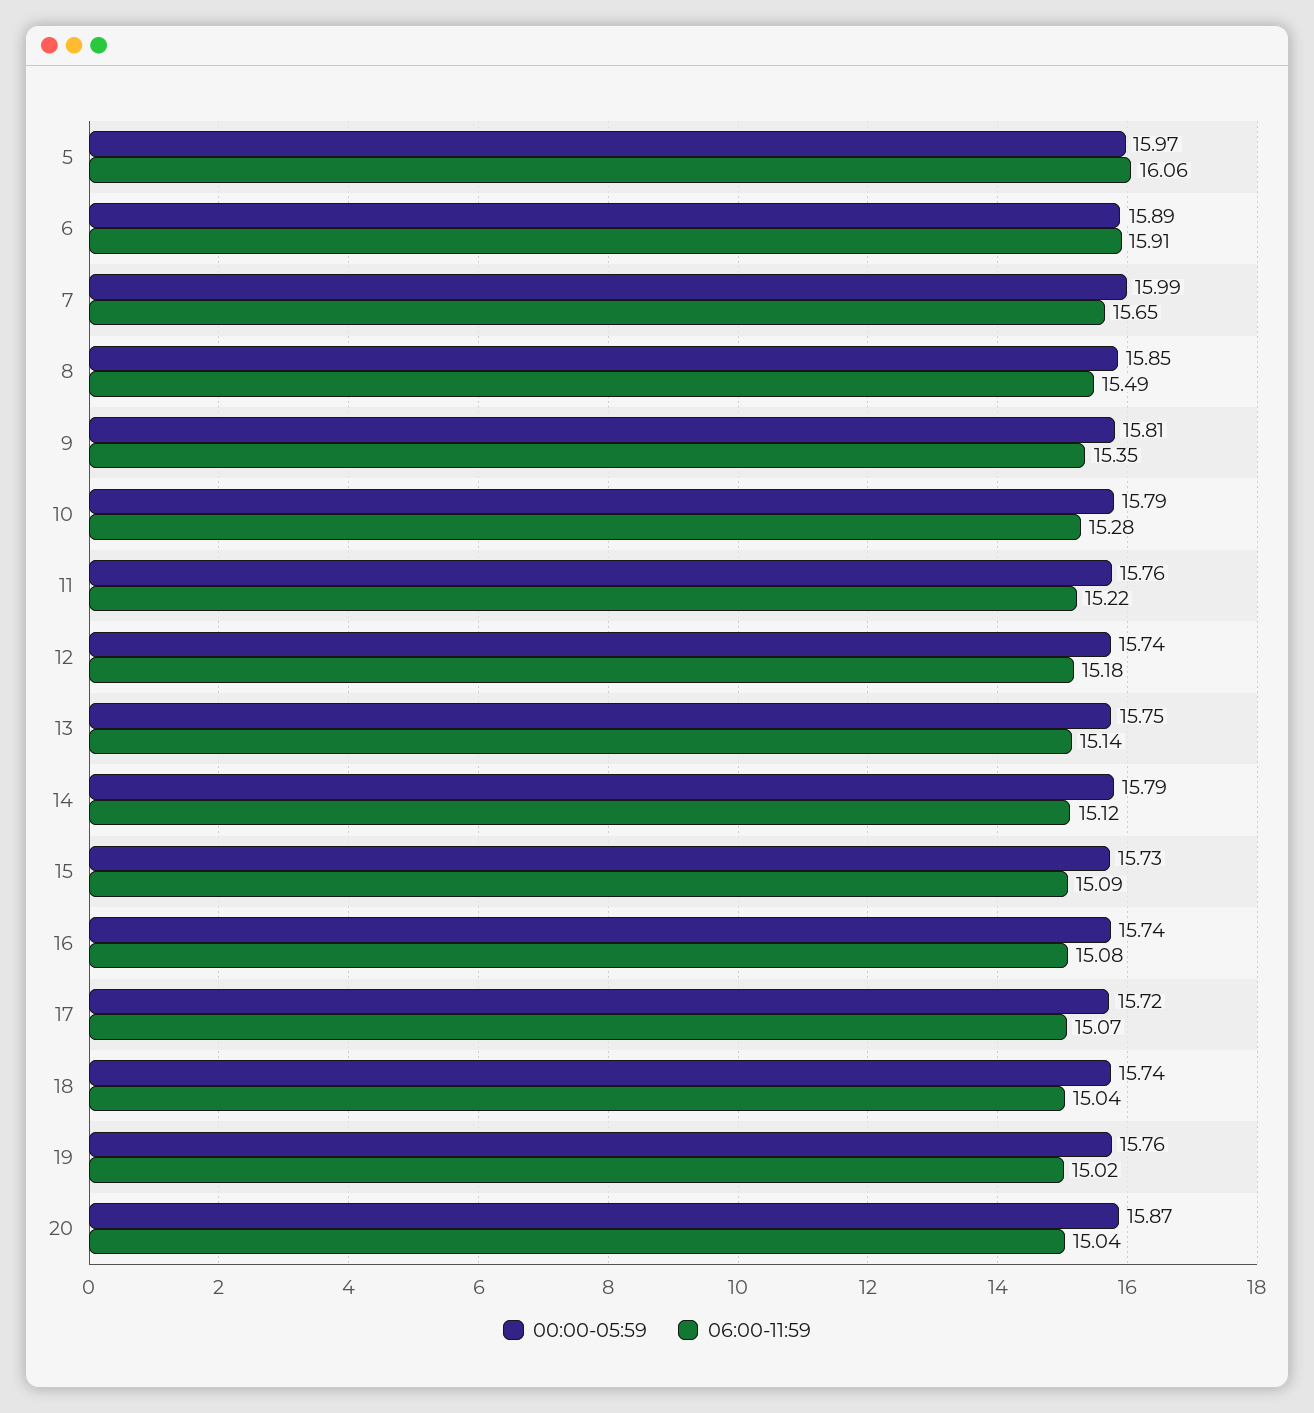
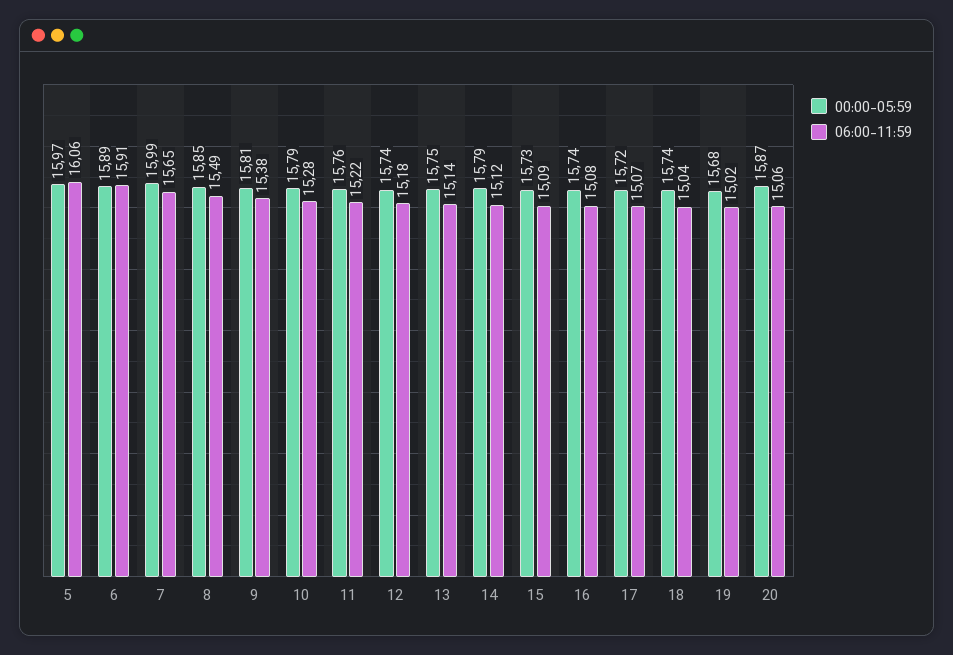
  {
    "00:00-05:59": {
      "5": 15.97,
      "6": 15.89,
      "7": 15.99,
      "8": 15.85,
      "9": 15.81,
      "10": 15.79,
      "11": 15.76,
      "12": 15.74,
      "13": 15.75,
      "14": 15.79,
      "15": 15.73,
      "16": 15.74,
      "17": 15.72,
      "18": 15.74,
-     "19": 15.76,
+     "19": 15.68,
      "20": 15.87
    },
    "06:00-11:59": {
      "5": 16.06,
      "6": 15.91,
      "7": 15.65,
      "8": 15.49,
-     "9": 15.35,
+     "9": 15.38,
      "10": 15.28,
      "11": 15.22,
      "12": 15.18,
      "13": 15.14,
      "14": 15.12,
      "15": 15.09,
      "16": 15.08,
      "17": 15.07,
      "18": 15.04,
      "19": 15.02,
-     "20": 15.04
+     "20": 15.06
    }
  }

